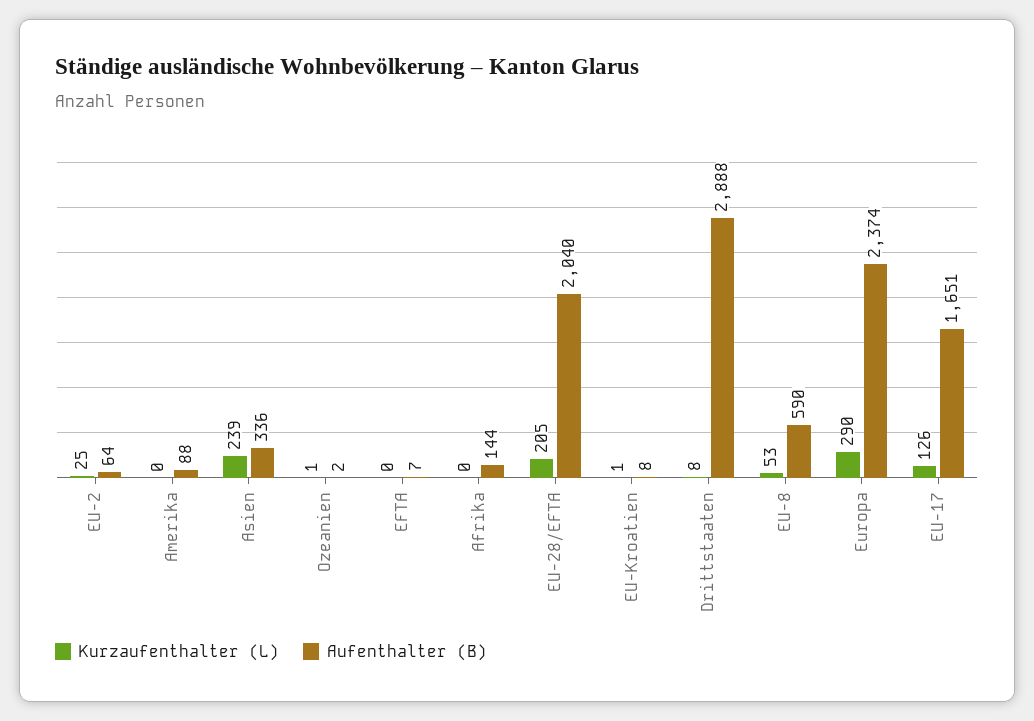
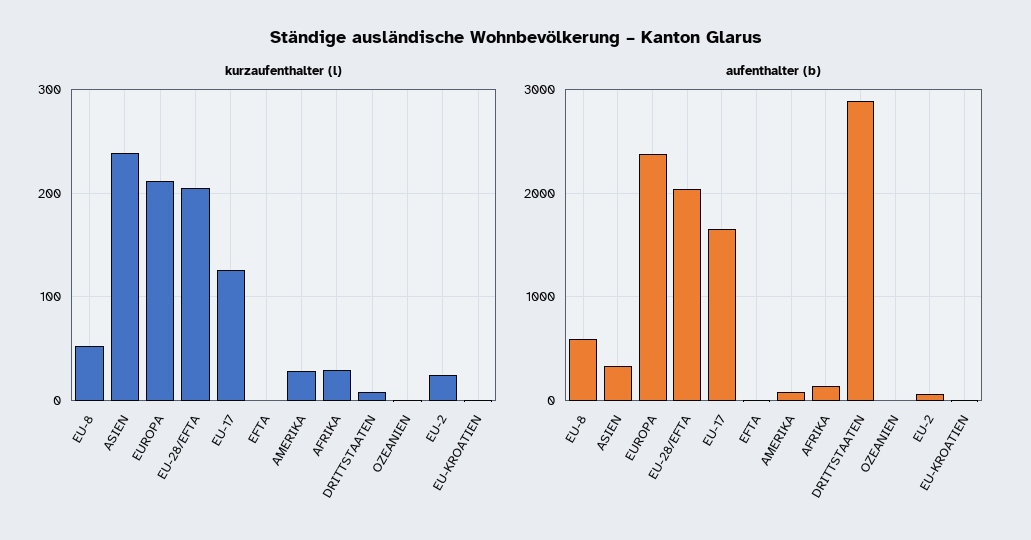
  {
    "Kurzaufenthalter (L)": {
      "EU-2": 25,
-     "Amerika": 0,
+     "Amerika": 30,
      "Asien": 239,
      "Ozeanien": 1,
      "EFTA": 0,
-     "Afrika": 0,
+     "Afrika": 30,
      "EU-28/EFTA": 205,
      "EU-Kroatien": 1,
      "Drittstaaten": 8,
      "EU-8": 53,
-     "Europa": 290,
+     "Europa": 210,
      "EU-17": 126
    },
    "Aufenthalter (B)": {
      "EU-2": 64,
      "Amerika": 88,
      "Asien": 336,
      "Ozeanien": 2,
      "EFTA": 7,
      "Afrika": 144,
      "EU-28/EFTA": 2040,
      "EU-Kroatien": 8,
      "Drittstaaten": 2888,
      "EU-8": 590,
      "Europa": 2374,
      "EU-17": 1651
    }
  }

